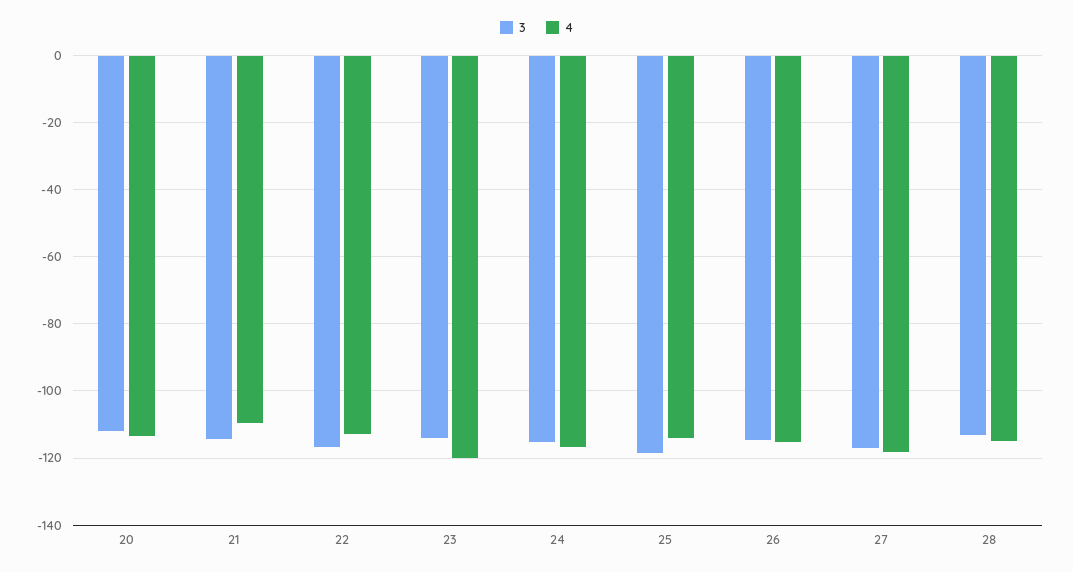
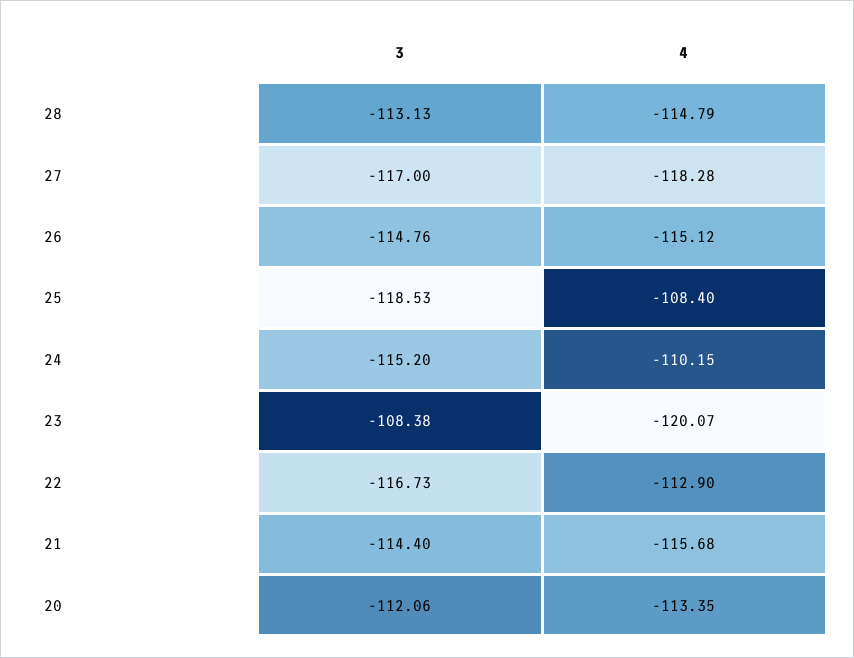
  {
    "3": {
      "20": -112.06,
      "21": -114.4,
      "22": -116.73,
-     "23": -114,
+     "23": -108.38,
      "24": -115.2,
      "25": -118.53,
      "26": -114.76,
      "27": -117,
      "28": -113.13
    },
    "4": {
      "20": -113.35,
-     "21": -110,
+     "21": -115.68,
      "22": -112.9,
      "23": -120.07,
-     "24": -116,
+     "24": -110.15,
-     "25": -114,
+     "25": -108.4,
      "26": -115.12,
      "27": -118.28,
      "28": -114.79
    }
  }

